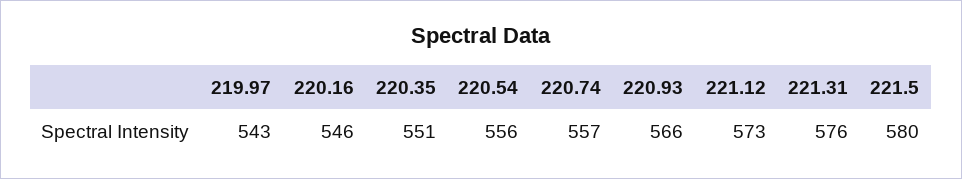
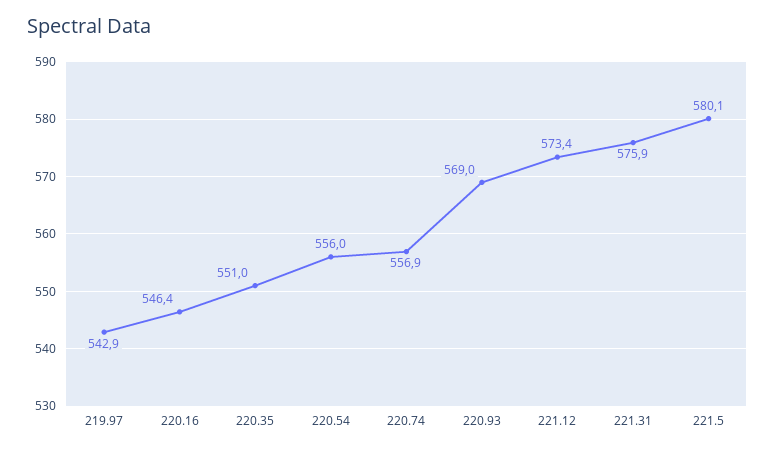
  {
    "219.97": 542.9,
    "220.16": 546.4,
    "220.35": 551,
    "220.54": 556,
    "220.74": 556.9,
-   "220.93": 566,
+   "220.93": 569,
    "221.12": 573.4,
    "221.31": 575.9,
    "221.5": 580.1
  }

